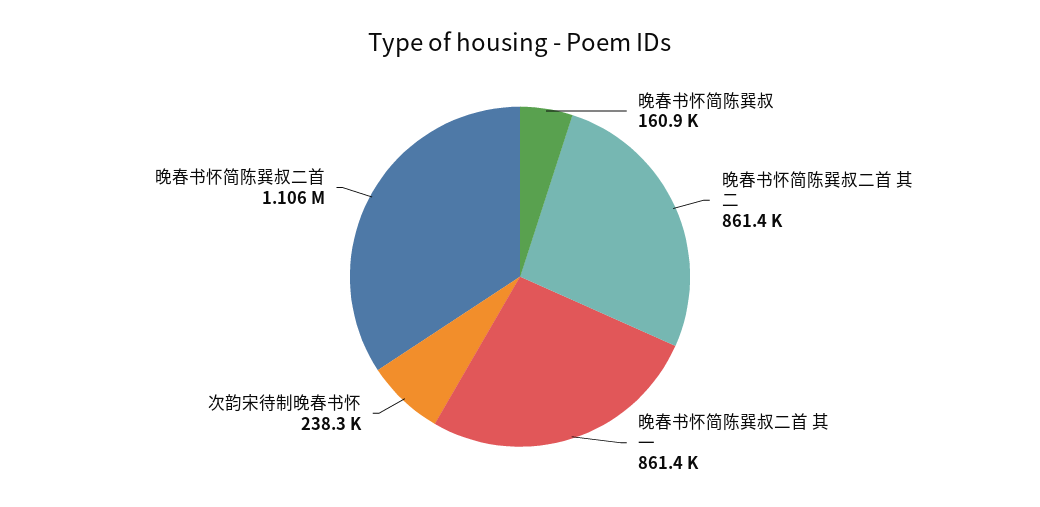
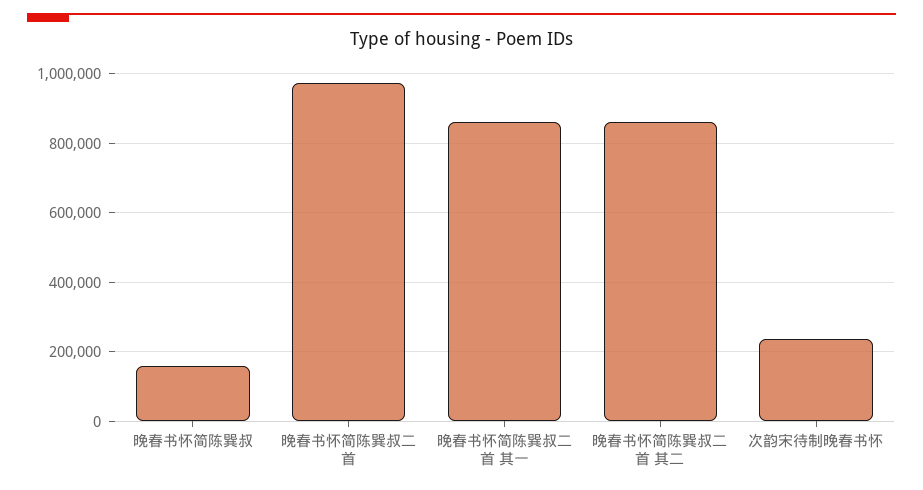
  {
    "晚春书怀简陈巽叔": 160900,
    "晚春书怀简陈巽叔二首 其二": 861400,
    "晚春书怀简陈巽叔二首 其一": 861400,
    "次韵宋待制晚春书怀": 238300,
-   "晚春书怀简陈巽叔二首": 1106000
+   "晚春书怀简陈巽叔二首": 980000
  }

